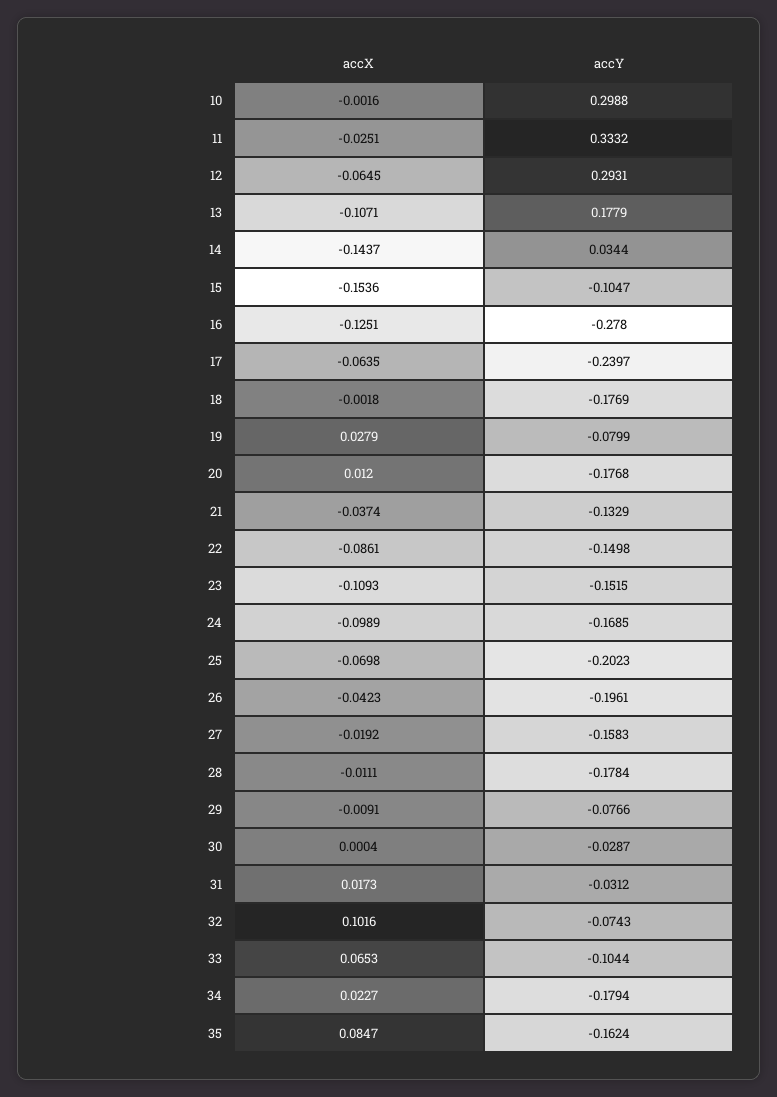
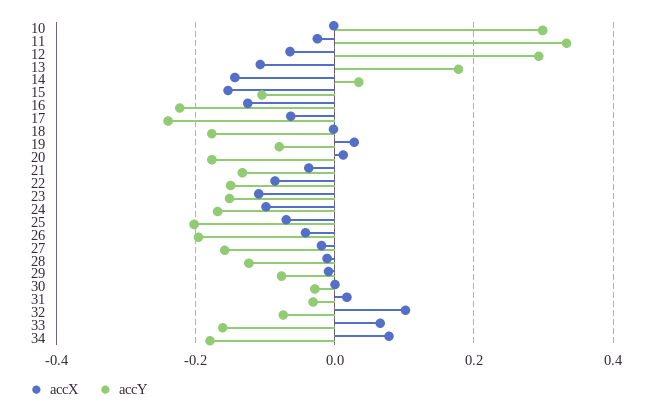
  {
    "accX": {
      "10": -0.0016,
      "11": -0.0251,
      "12": -0.0645,
      "13": -0.1071,
      "14": -0.1437,
      "15": -0.1536,
      "16": -0.1251,
      "17": -0.0635,
      "18": -0.0018,
      "19": 0.0279,
      "20": 0.012,
      "21": -0.0374,
      "22": -0.0861,
      "23": -0.1093,
      "24": -0.0989,
      "25": -0.0698,
      "26": -0.0423,
      "27": -0.0192,
      "28": -0.0111,
      "29": -0.0091,
      "30": 0.0004,
      "31": 0.0173,
      "32": 0.1016,
      "33": 0.0653,
-     "34": 0.0227,
+     "34": 0.08
-     "35": 0.0847
    },
    "accY": {
      "10": 0.2988,
      "11": 0.3332,
      "12": 0.2931,
      "13": 0.1779,
      "14": 0.0344,
      "15": -0.1047,
-     "16": -0.278,
+     "16": -0.22,
      "17": -0.2397,
      "18": -0.1769,
      "19": -0.0799,
      "20": -0.1768,
      "21": -0.1329,
      "22": -0.1498,
      "23": -0.1515,
      "24": -0.1685,
      "25": -0.2023,
      "26": -0.1961,
      "27": -0.1583,
-     "28": -0.1784,
+     "28": -0.12,
      "29": -0.0766,
      "30": -0.0287,
      "31": -0.0312,
      "32": -0.0743,
-     "33": -0.1044,
+     "33": -0.16,
-     "34": -0.1794,
+     "34": -0.1794
-     "35": -0.1624
    }
  }

